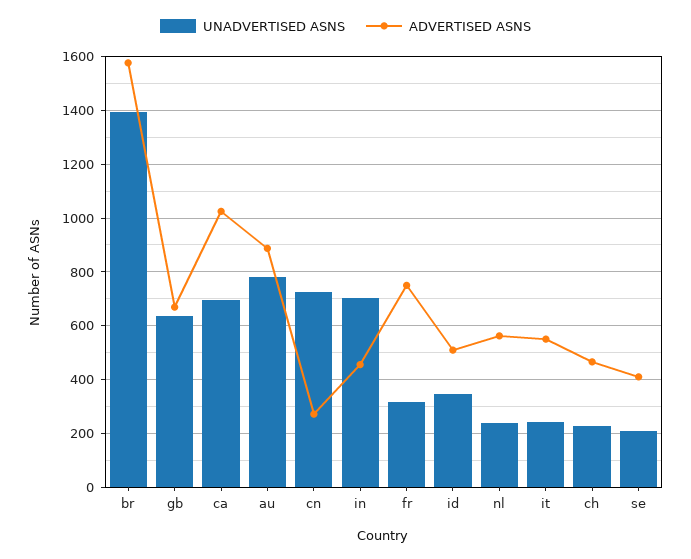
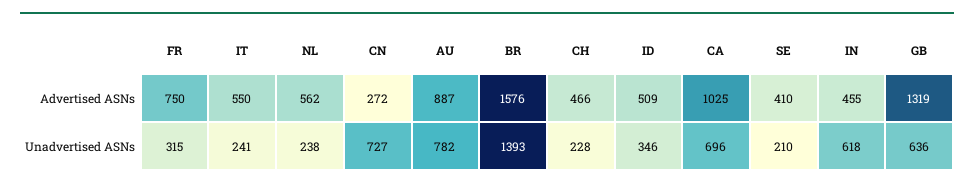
  {
    "UNADVERTISED ASNS": {
      "br": 1393,
      "gb": 636,
      "ca": 696,
      "au": 782,
      "cn": 727,
-     "in": 700,
+     "in": 618,
      "fr": 315,
      "id": 346,
      "nl": 238,
      "it": 241,
      "ch": 228,
      "se": 210
    },
    "ADVERTISED ASNS": {
      "br": 1576,
-     "gb": 675,
+     "gb": 1319,
      "ca": 1025,
      "au": 887,
      "cn": 272,
      "in": 455,
      "fr": 750,
      "id": 509,
      "nl": 562,
      "it": 550,
      "ch": 466,
      "se": 410
    }
  }

